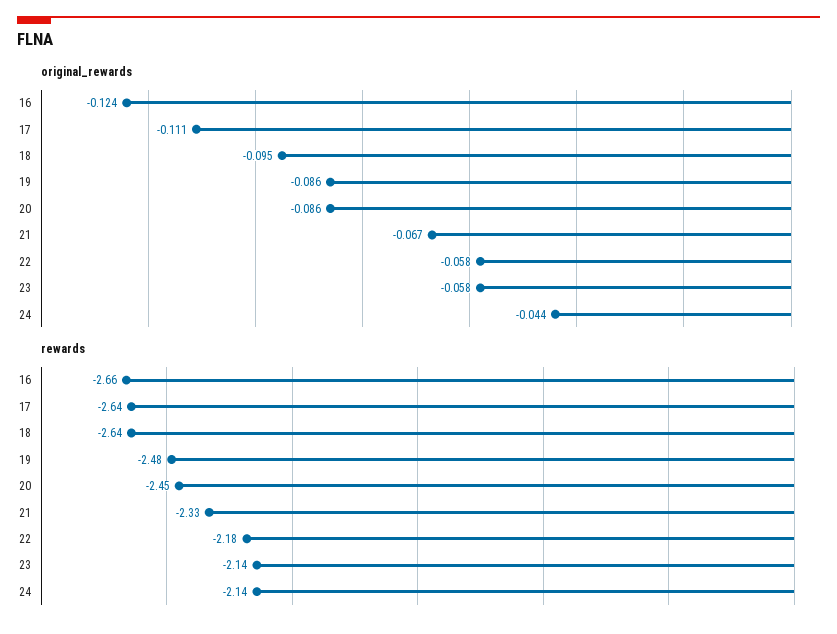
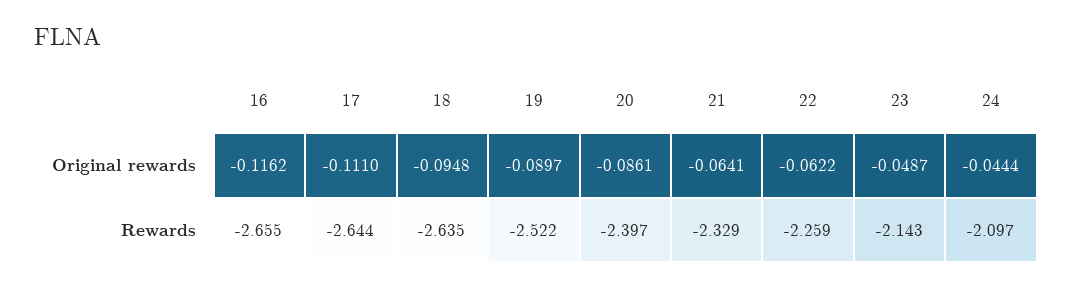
  {
    "original_rewards": {
-     "16": -0.124,
+     "16": -0.1162,
      "17": -0.111,
      "18": -0.0948,
-     "19": -0.086,
+     "19": -0.0897,
      "20": -0.0861,
-     "21": -0.067,
+     "21": -0.0641,
-     "22": -0.058,
+     "22": -0.0622,
-     "23": -0.058,
+     "23": -0.0487,
      "24": -0.0444
    },
    "rewards": {
      "16": -2.655,
      "17": -2.644,
      "18": -2.635,
-     "19": -2.48,
+     "19": -2.522,
-     "20": -2.45,
+     "20": -2.397,
      "21": -2.329,
-     "22": -2.18,
+     "22": -2.259,
      "23": -2.143,
-     "24": -2.14
+     "24": -2.097
    }
  }

